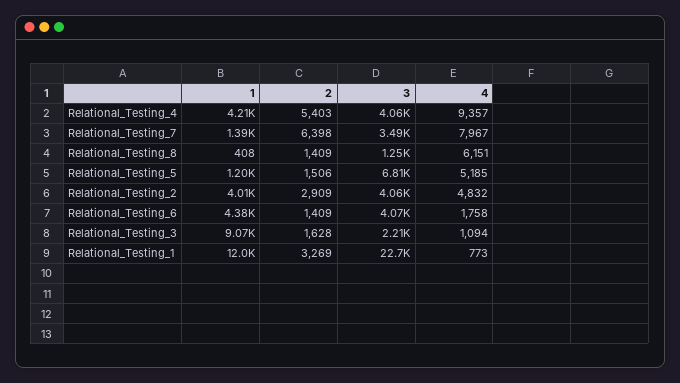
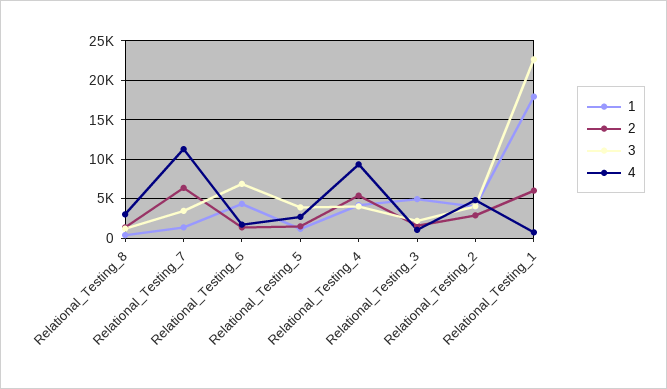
  {
    "1": {
      "Relational_Testing_4": 4210,
      "Relational_Testing_7": 1390,
      "Relational_Testing_8": 408,
      "Relational_Testing_5": 1200,
      "Relational_Testing_2": 4010,
      "Relational_Testing_6": 4380,
-     "Relational_Testing_3": 9070,
+     "Relational_Testing_3": 5000,
-     "Relational_Testing_1": 12000
+     "Relational_Testing_1": 18000
    },
    "2": {
      "Relational_Testing_4": 5403,
      "Relational_Testing_7": 6398,
      "Relational_Testing_8": 1409,
      "Relational_Testing_5": 1506,
      "Relational_Testing_2": 2909,
      "Relational_Testing_6": 1409,
      "Relational_Testing_3": 1628,
-     "Relational_Testing_1": 3269
+     "Relational_Testing_1": 6000
    },
    "3": {
      "Relational_Testing_4": 4060,
      "Relational_Testing_7": 3490,
      "Relational_Testing_8": 1250,
-     "Relational_Testing_5": 6810,
+     "Relational_Testing_5": 4000,
      "Relational_Testing_2": 4060,
-     "Relational_Testing_6": 4070,
+     "Relational_Testing_6": 7000,
      "Relational_Testing_3": 2210,
      "Relational_Testing_1": 22700
    },
    "4": {
      "Relational_Testing_4": 9357,
-     "Relational_Testing_7": 7967,
+     "Relational_Testing_7": 11000,
-     "Relational_Testing_8": 6151,
+     "Relational_Testing_8": 3000,
-     "Relational_Testing_5": 5185,
+     "Relational_Testing_5": 3000,
      "Relational_Testing_2": 4832,
      "Relational_Testing_6": 1758,
      "Relational_Testing_3": 1094,
      "Relational_Testing_1": 773
    }
  }

